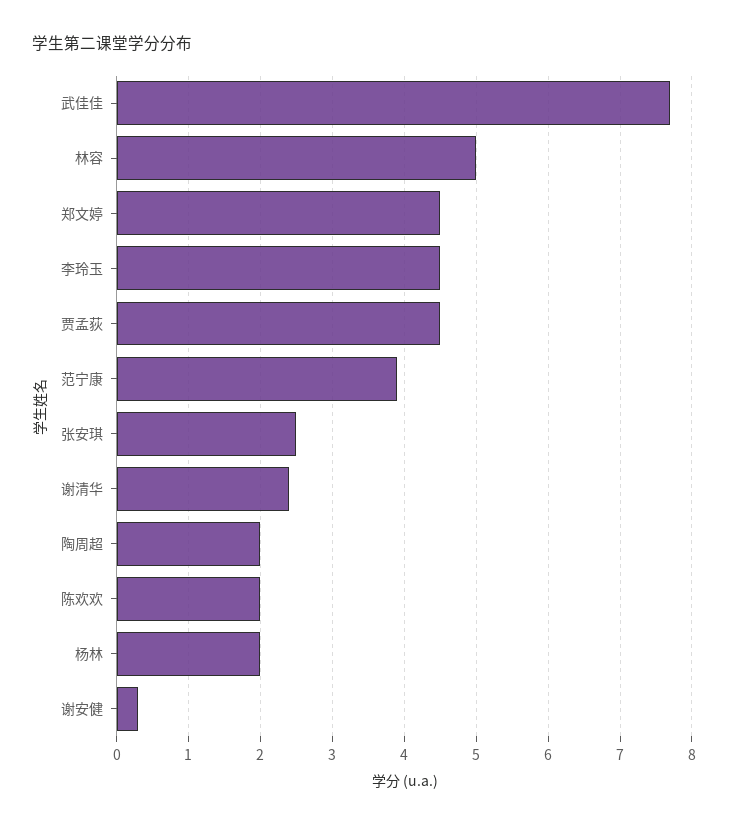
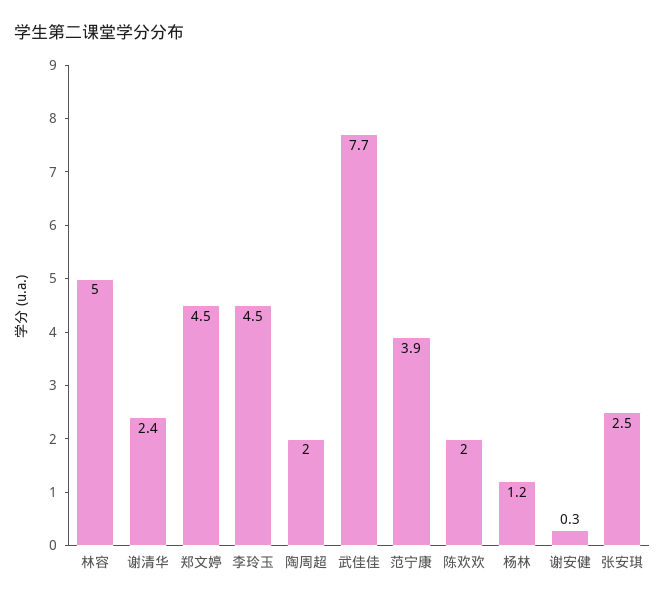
  {
    "武佳佳": 7.7,
    "林容": 5,
    "郑文婷": 4.5,
    "李玲玉": 4.5,
-   "贾孟荻": 4.5,
    "范宁康": 3.9,
    "张安琪": 2.5,
    "谢清华": 2.4,
    "陶周超": 2,
    "陈欢欢": 2,
-   "杨林": 2,
+   "杨林": 1.2,
    "谢安健": 0.3
  }

